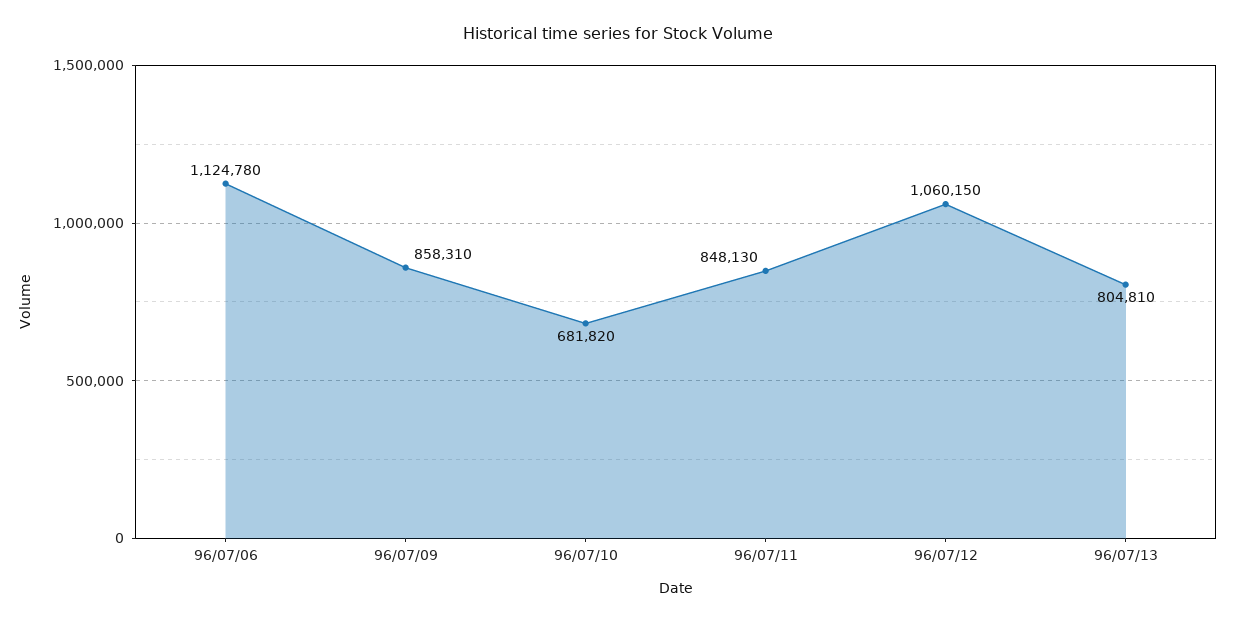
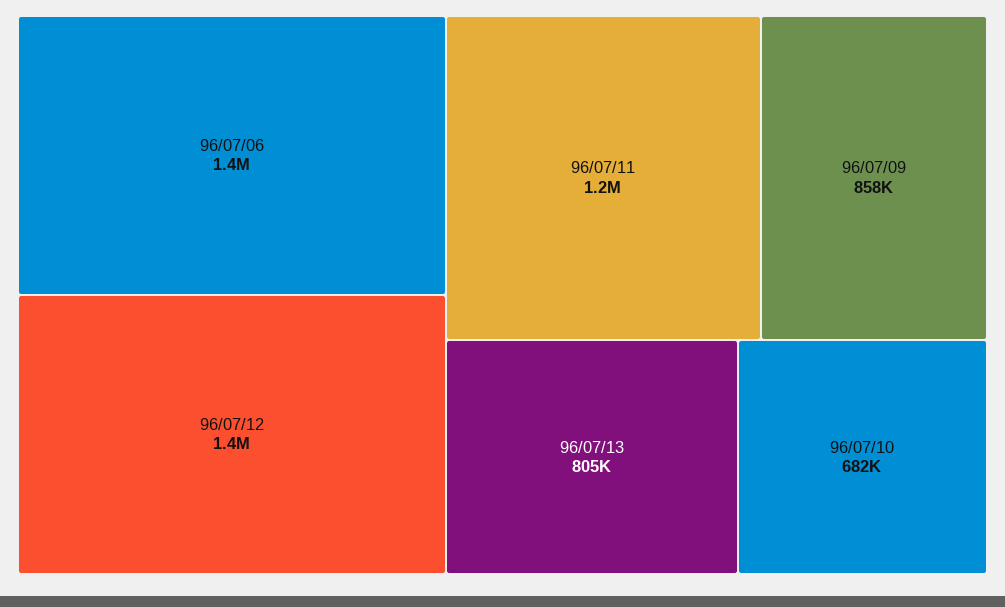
  {
-   "96/07/06": 1124780,
+   "96/07/06": 1400000,
    "96/07/09": 858310,
    "96/07/10": 681820,
-   "96/07/11": 848130,
+   "96/07/11": 1200000,
-   "96/07/12": 1060150,
+   "96/07/12": 1400000,
    "96/07/13": 804810
  }

